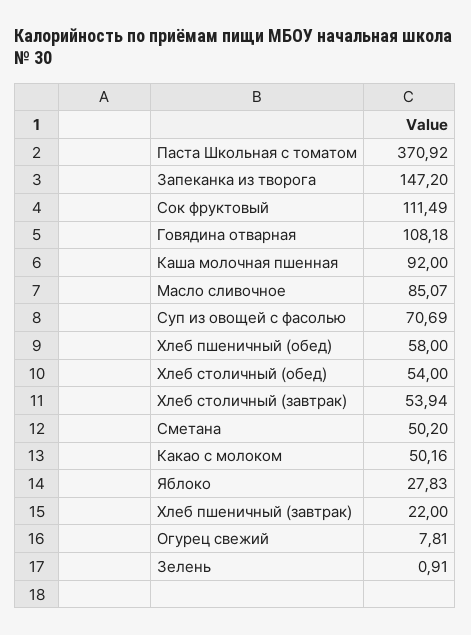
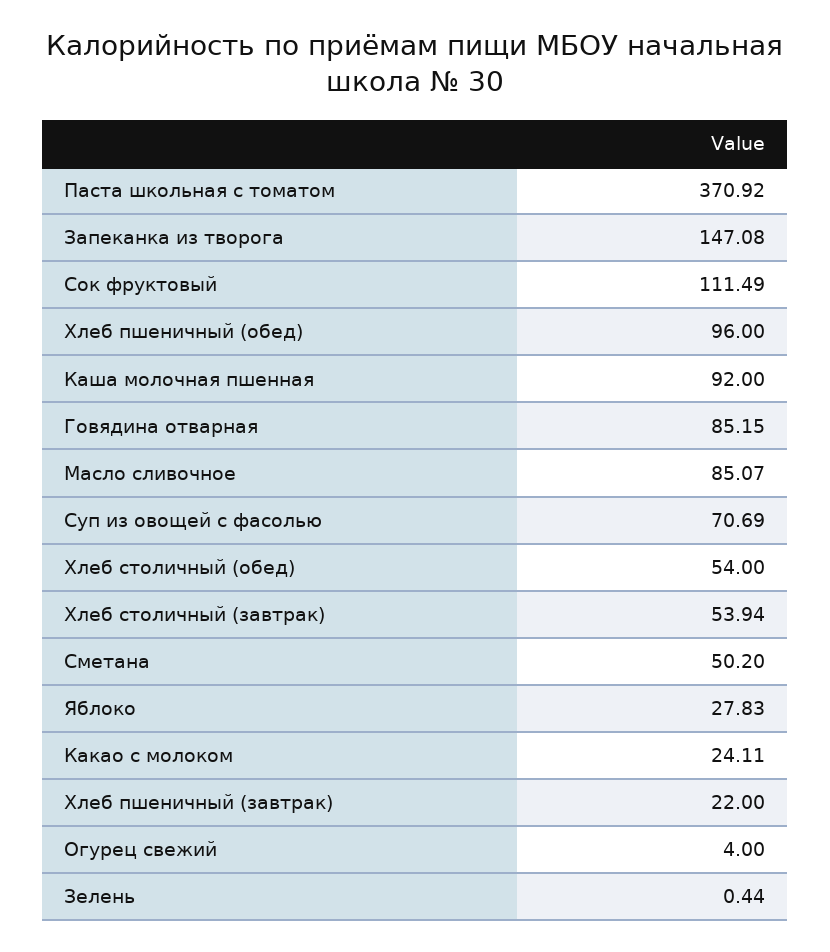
  {
    "Паста Школьная с томатом": 370.92,
-   "Запеканка из творога": 147.2,
+   "Запеканка из творога": 147.08,
    "Сок фруктовый": 111.49,
-   "Говядина отварная": 108.18,
+   "Говядина отварная": 85.15,
    "Каша молочная пшенная": 92,
    "Масло сливочное": 85.07,
    "Суп из овощей с фасолью": 70.69,
-   "Хлеб пшеничный (обед)": 58,
+   "Хлеб пшеничный (обед)": 96,
    "Хлеб столичный (обед)": 54,
    "Хлеб столичный (завтрак)": 53.94,
    "Сметана": 50.2,
-   "Какао с молоком": 50.16,
+   "Какао с молоком": 24.11,
    "Яблоко": 27.83,
    "Хлеб пшеничный (завтрак)": 22,
-   "Огурец свежий": 7.81,
+   "Огурец свежий": 4,
-   "Зелень": 0.91
+   "Зелень": 0.44
  }

